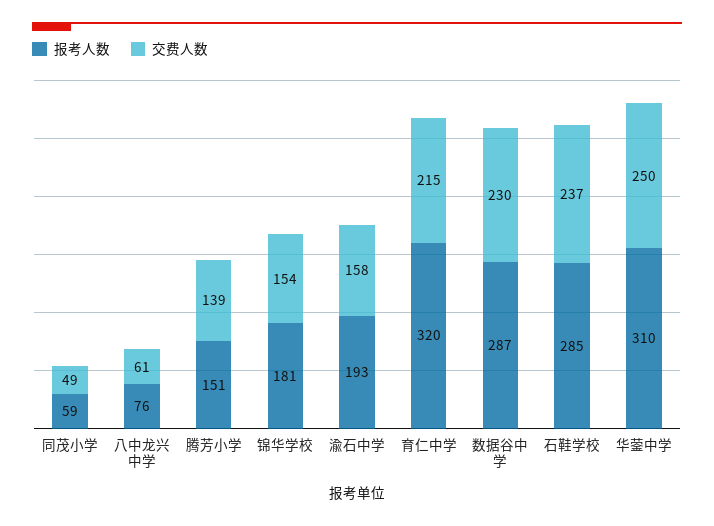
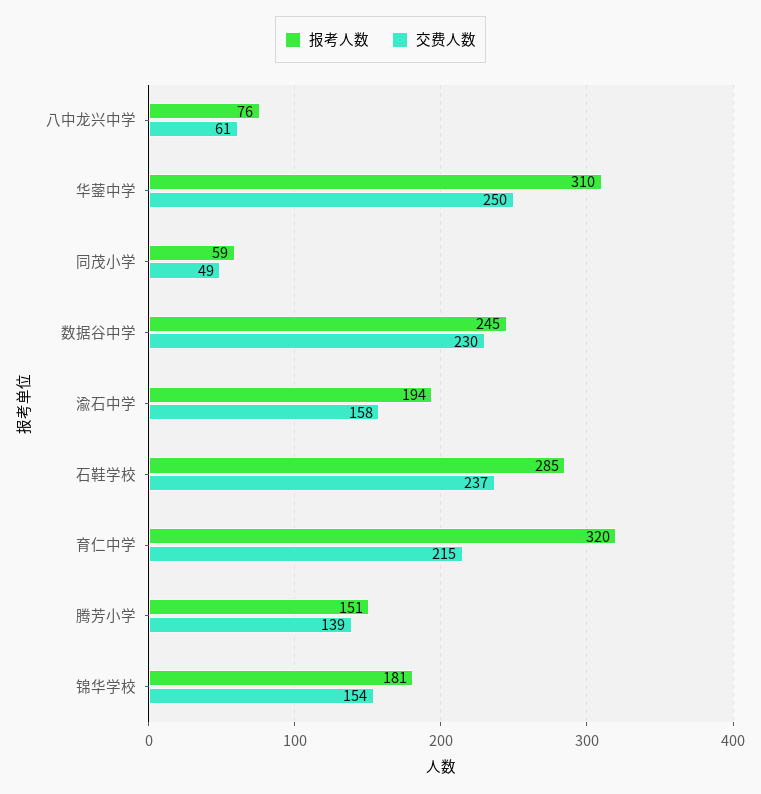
  {
    "报考人数": {
      "同茂小学": 59,
      "八中龙兴中学": 76,
      "腾芳小学": 151,
      "锦华学校": 181,
-     "渝石中学": 193,
+     "渝石中学": 194,
      "育仁中学": 320,
-     "数据谷中学": 287,
+     "数据谷中学": 245,
      "石鞋学校": 285,
      "华蓥中学": 310
    },
    "交费人数": {
      "同茂小学": 49,
      "八中龙兴中学": 61,
      "腾芳小学": 139,
      "锦华学校": 154,
      "渝石中学": 158,
      "育仁中学": 215,
      "数据谷中学": 230,
      "石鞋学校": 237,
      "华蓥中学": 250
    }
  }

